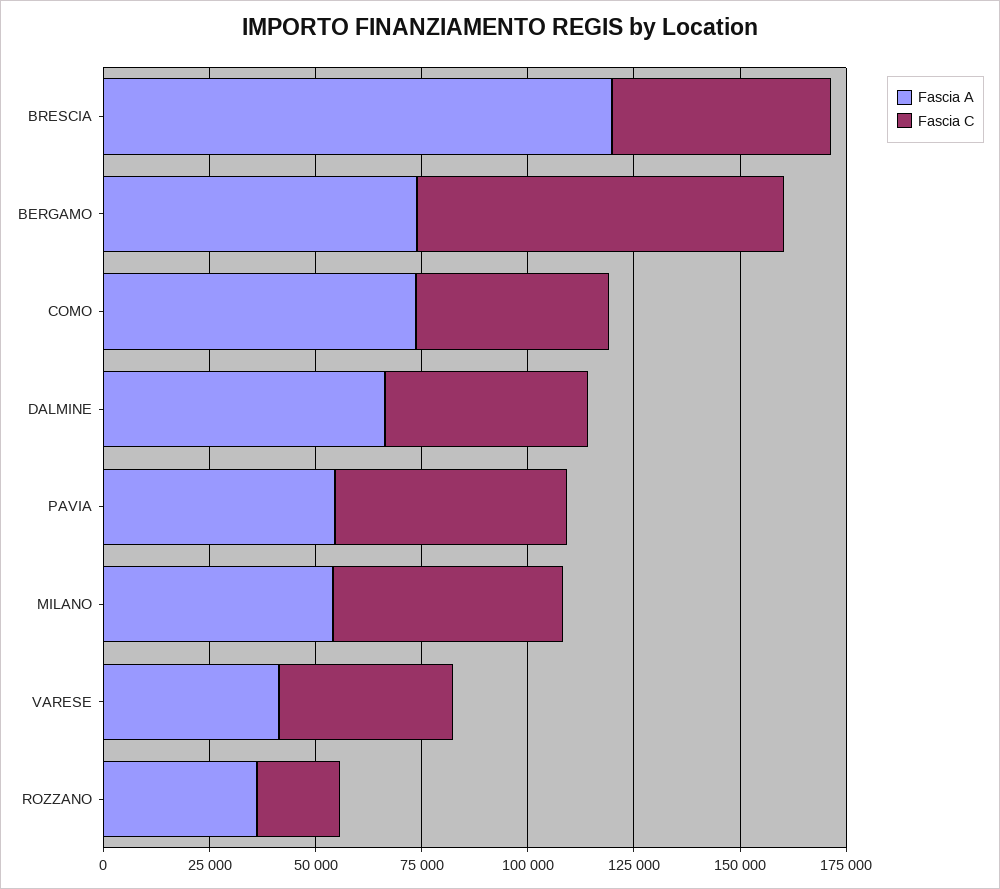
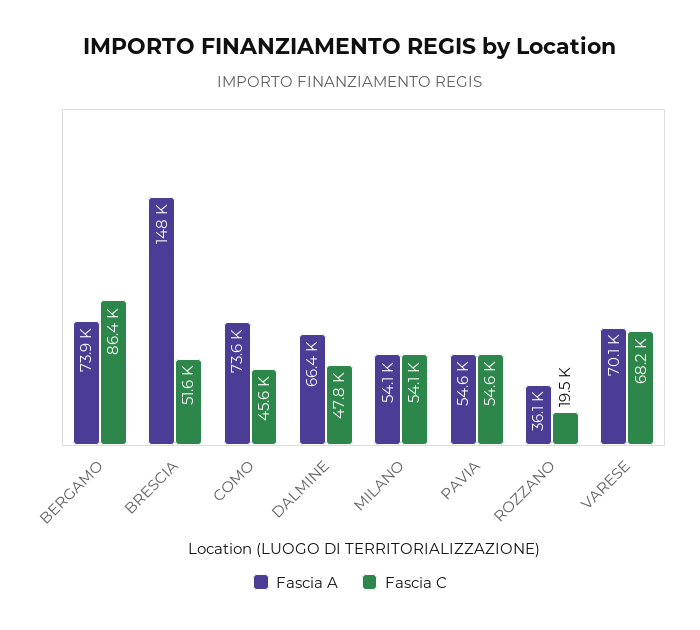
  {
    "Fascia A": {
-     "BRESCIA": 120000,
+     "BRESCIA": 148000,
      "BERGAMO": 73900,
      "COMO": 73600,
      "DALMINE": 66400,
      "PAVIA": 54600,
      "MILANO": 54100,
-     "VARESE": 40000,
+     "VARESE": 70100,
      "ROZZANO": 36100
    },
    "Fascia C": {
      "BRESCIA": 51600,
      "BERGAMO": 86400,
      "COMO": 45600,
      "DALMINE": 47800,
      "PAVIA": 54600,
      "MILANO": 54100,
-     "VARESE": 40000,
+     "VARESE": 68200,
      "ROZZANO": 19500
    }
  }

